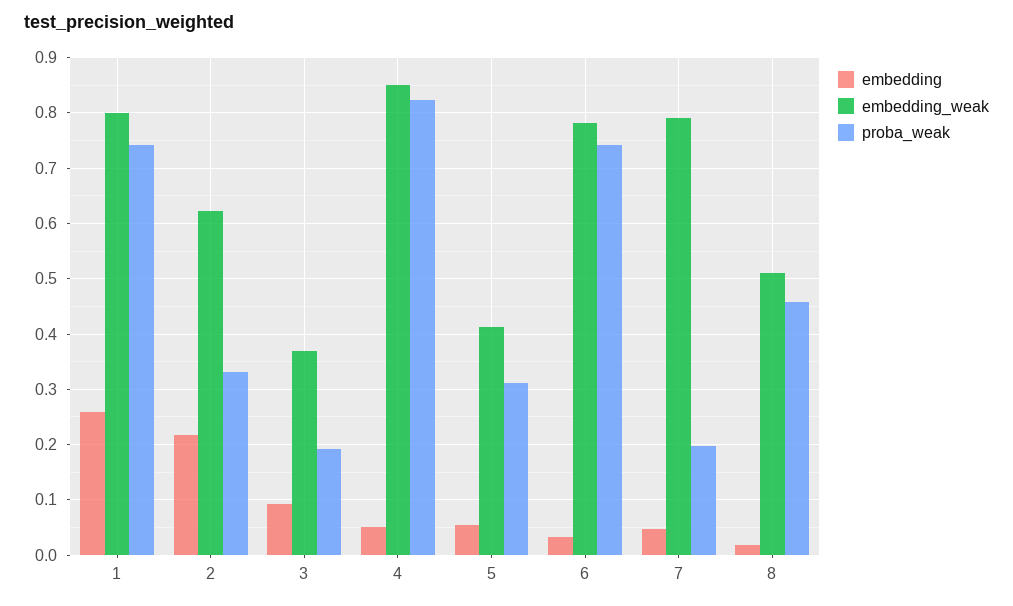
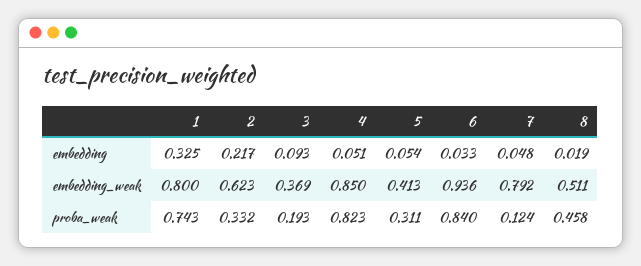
  {
    "embedding": {
-     "1": 0.26,
+     "1": 0.325,
      "2": 0.217,
      "3": 0.093,
      "4": 0.051,
      "5": 0.054,
      "6": 0.033,
      "7": 0.048,
      "8": 0.019
    },
    "embedding_weak": {
      "1": 0.8,
      "2": 0.623,
      "3": 0.369,
      "4": 0.85,
      "5": 0.413,
-     "6": 0.78,
+     "6": 0.936,
      "7": 0.792,
      "8": 0.511
    },
    "proba_weak": {
      "1": 0.743,
      "2": 0.332,
      "3": 0.193,
      "4": 0.823,
      "5": 0.311,
-     "6": 0.74,
+     "6": 0.84,
-     "7": 0.2,
+     "7": 0.124,
      "8": 0.458
    }
  }

